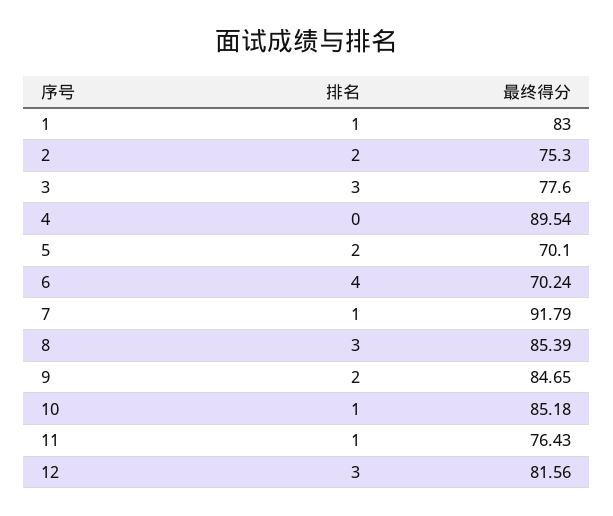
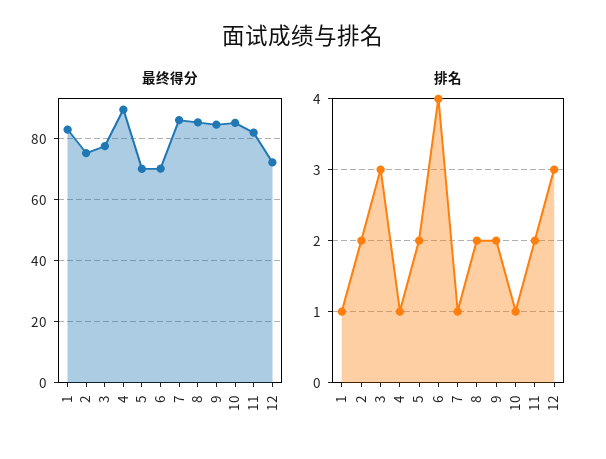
  {
    "排名": {
      "1": 1,
      "2": 2,
      "3": 3,
-     "4": 0,
+     "4": 1,
      "5": 2,
      "6": 4,
      "7": 1,
-     "8": 3,
+     "8": 2,
      "9": 2,
      "10": 1,
-     "11": 1,
+     "11": 2,
      "12": 3
    },
    "最终得分": {
      "1": 83,
      "2": 75.3,
      "3": 77.6,
      "4": 89.54,
      "5": 70.1,
      "6": 70.24,
-     "7": 91.79,
+     "7": 86,
      "8": 85.39,
      "9": 84.65,
      "10": 85.18,
-     "11": 76.43,
+     "11": 82,
-     "12": 81.56
+     "12": 72
    }
  }

